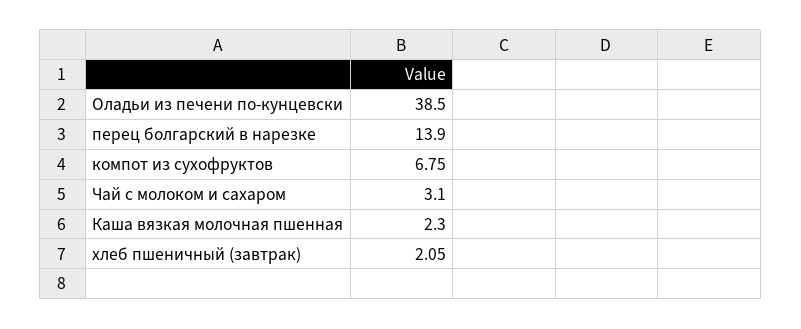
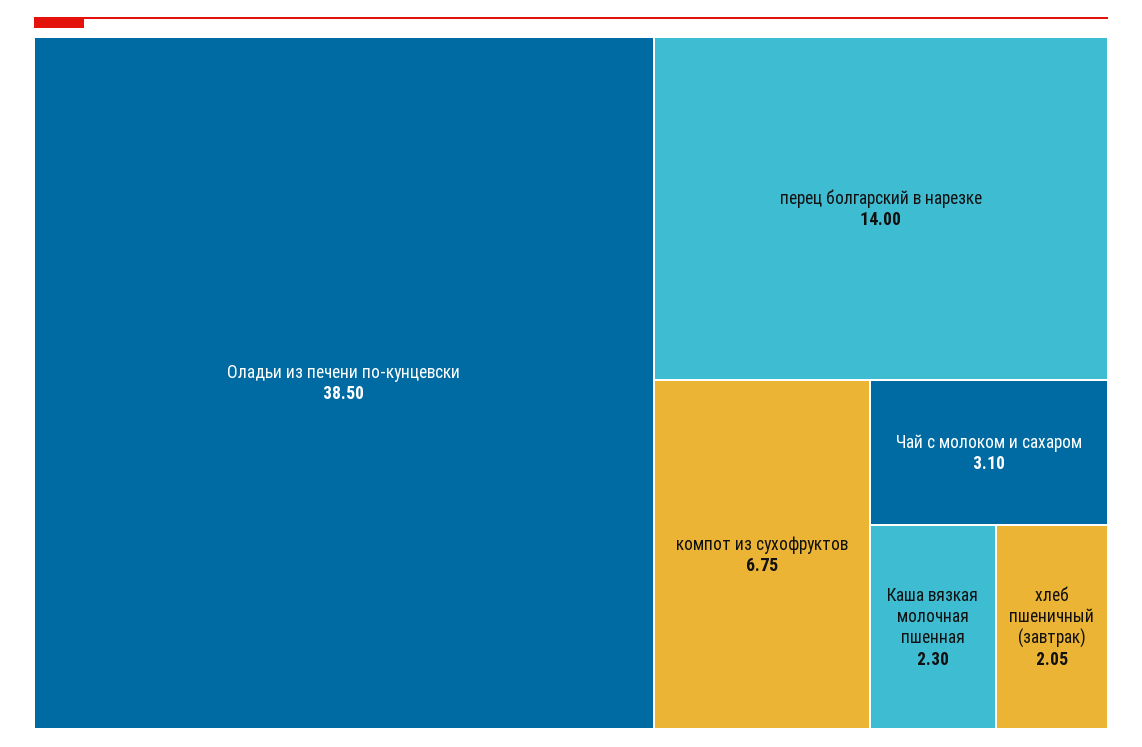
  {
    "Оладьи из печени по-кунцевски": 38.5,
-   "перец болгарский в нарезке": 13.9,
+   "перец болгарский в нарезке": 14,
    "компот из сухофруктов": 6.75,
    "Чай с молоком и сахаром": 3.1,
    "Каша вязкая молочная пшенная": 2.3,
    "хлеб пшеничный (завтрак)": 2.05
  }

